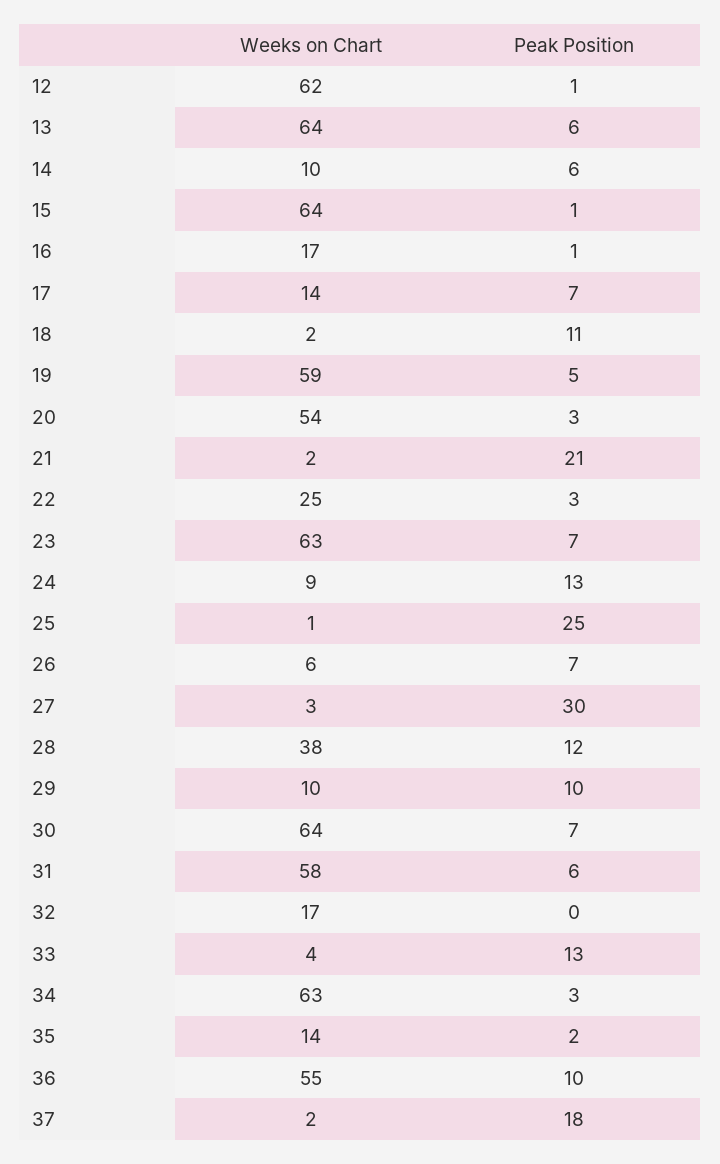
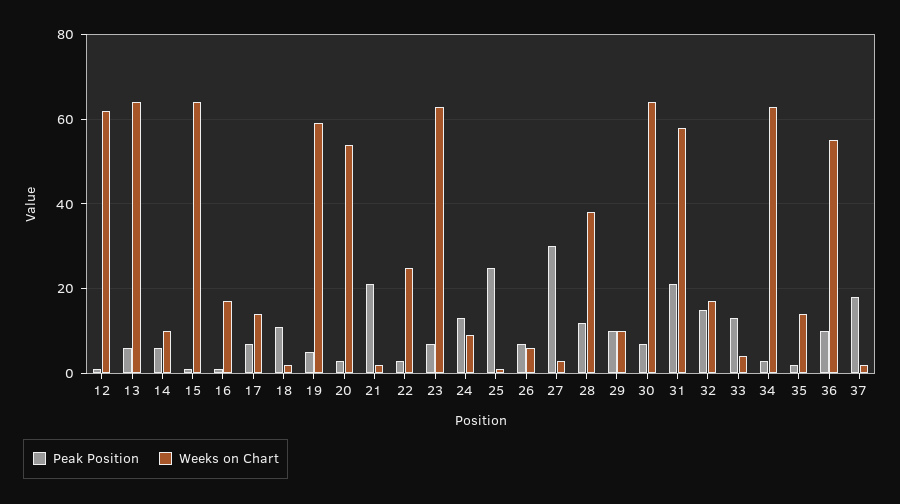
  {
    "Weeks on Chart": {
      "12": 62,
      "13": 64,
      "14": 10,
      "15": 64,
      "16": 17,
      "17": 14,
      "18": 2,
      "19": 59,
      "20": 54,
      "21": 2,
      "22": 25,
      "23": 63,
      "24": 9,
      "25": 1,
      "26": 6,
      "27": 3,
      "28": 38,
      "29": 10,
      "30": 64,
      "31": 58,
      "32": 17,
      "33": 4,
      "34": 63,
      "35": 14,
      "36": 55,
      "37": 2
    },
    "Peak Position": {
      "12": 1,
      "13": 6,
      "14": 6,
      "15": 1,
      "16": 1,
      "17": 7,
      "18": 11,
      "19": 5,
      "20": 3,
      "21": 21,
      "22": 3,
      "23": 7,
      "24": 13,
      "25": 25,
      "26": 7,
      "27": 30,
      "28": 12,
      "29": 10,
      "30": 7,
-     "31": 6,
+     "31": 20,
-     "32": 0,
+     "32": 15,
      "33": 13,
      "34": 3,
      "35": 2,
      "36": 10,
      "37": 18
    }
  }

